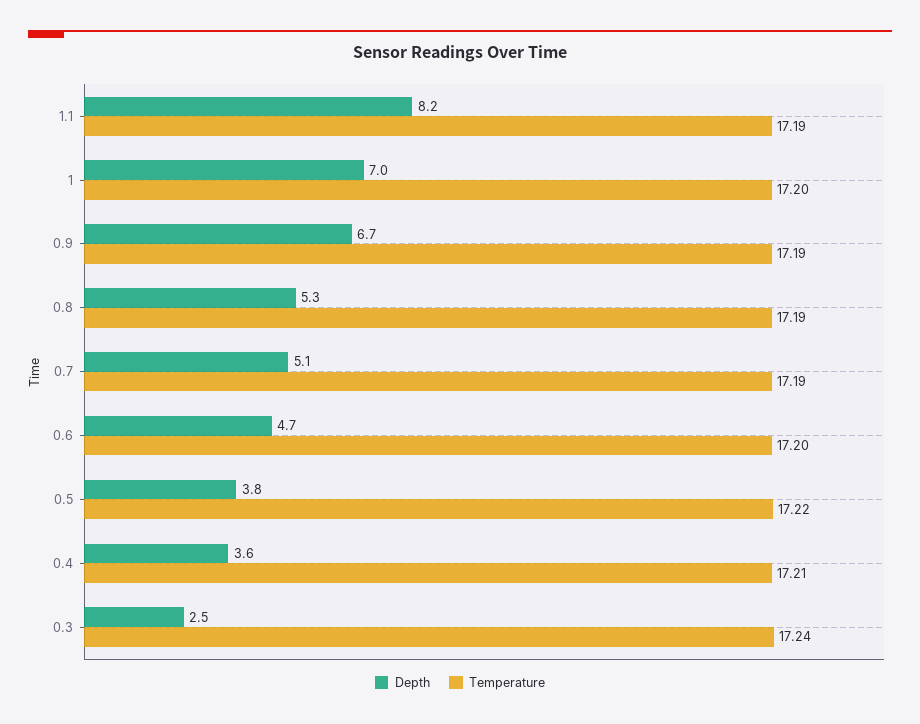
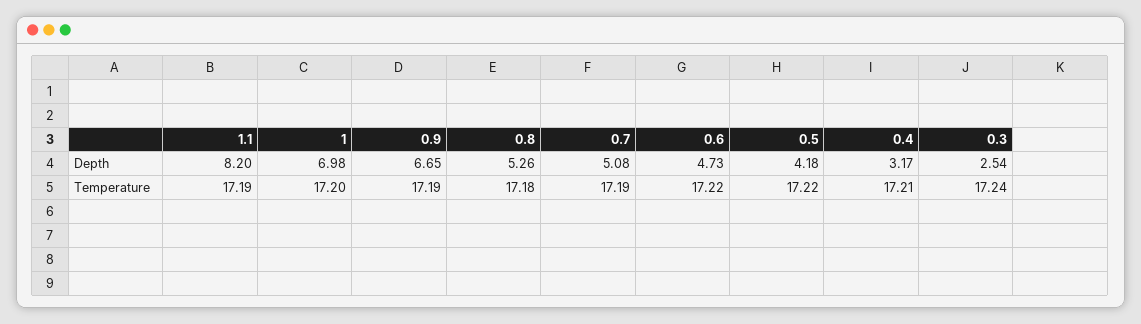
  {
    "Depth": {
      "1.1": 8.2,
      "1": 6.98,
      "0.9": 6.65,
      "0.8": 5.26,
      "0.7": 5.08,
      "0.6": 4.73,
-     "0.5": 3.8,
+     "0.5": 4.18,
-     "0.4": 3.6,
+     "0.4": 3.17,
      "0.3": 2.54
    },
    "Temperature": {
      "1.1": 17.19,
      "1": 17.2,
      "0.9": 17.19,
-     "0.8": 17.19,
+     "0.8": 17.18,
      "0.7": 17.19,
-     "0.6": 17.2,
+     "0.6": 17.22,
      "0.5": 17.22,
      "0.4": 17.21,
      "0.3": 17.24
    }
  }

